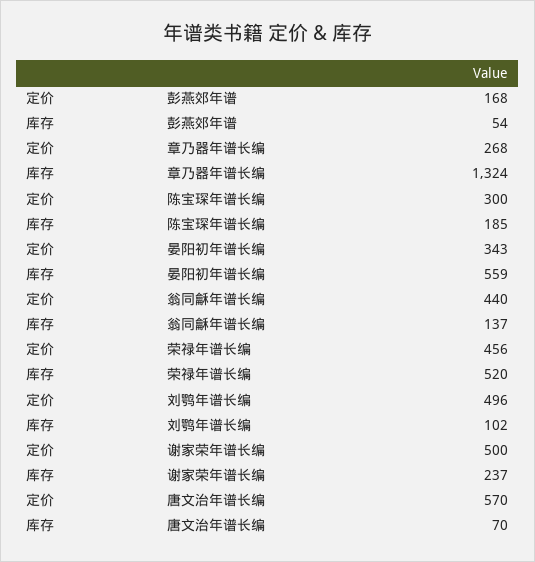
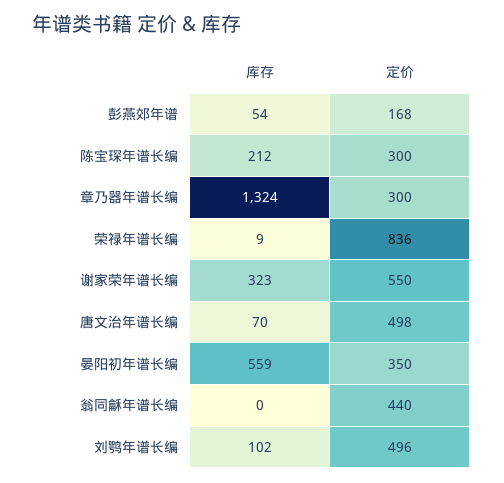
  {
    "定价": {
      "彭燕郊年谱": 168,
-     "章乃器年谱长编": 268,
+     "章乃器年谱长编": 300,
      "陈宝琛年谱长编": 300,
-     "晏阳初年谱长编": 343,
+     "晏阳初年谱长编": 350,
      "翁同龢年谱长编": 440,
-     "荣禄年谱长编": 456,
+     "荣禄年谱长编": 836,
      "刘鹗年谱长编": 496,
-     "谢家荣年谱长编": 500,
+     "谢家荣年谱长编": 550,
-     "唐文治年谱长编": 570
+     "唐文治年谱长编": 498
    },
    "库存": {
      "彭燕郊年谱": 54,
      "章乃器年谱长编": 1324,
-     "陈宝琛年谱长编": 185,
+     "陈宝琛年谱长编": 212,
      "晏阳初年谱长编": 559,
-     "翁同龢年谱长编": 137,
+     "翁同龢年谱长编": 0,
-     "荣禄年谱长编": 520,
+     "荣禄年谱长编": 9,
      "刘鹗年谱长编": 102,
-     "谢家荣年谱长编": 237,
+     "谢家荣年谱长编": 323,
      "唐文治年谱长编": 70
    }
  }

